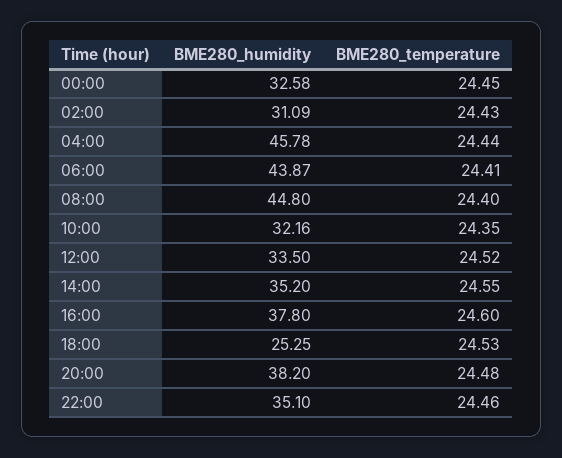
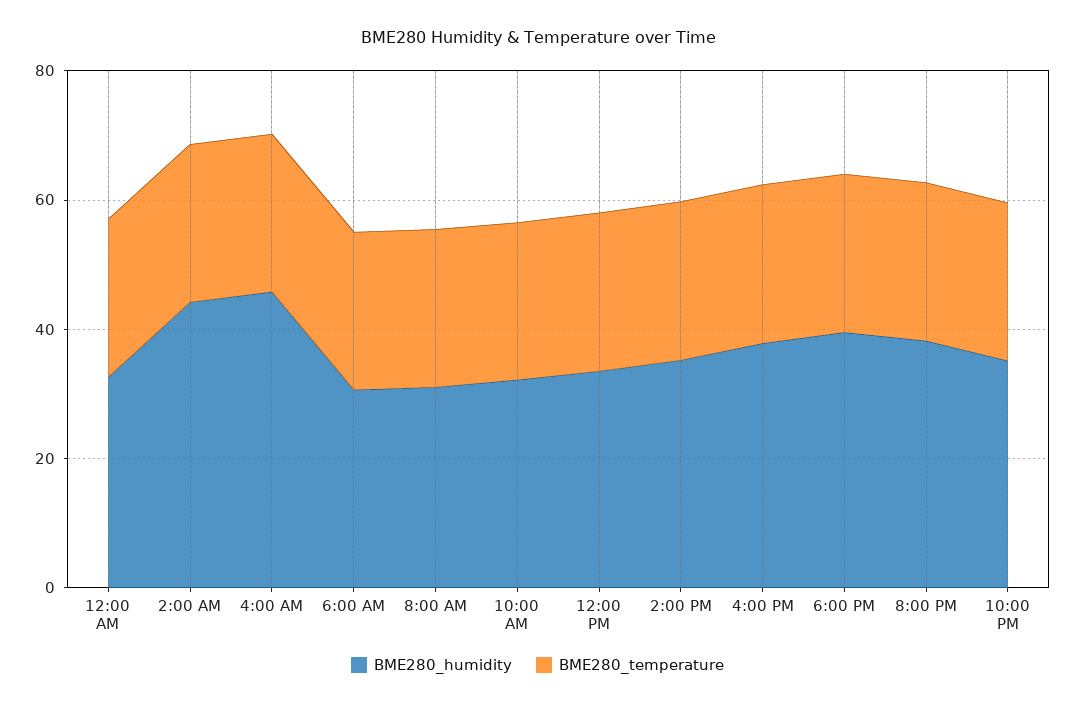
  {
    "BME280_humidity": {
      "00:00": 32.58,
-     "02:00": 31.09,
+     "02:00": 45,
      "04:00": 45.78,
-     "06:00": 43.87,
+     "06:00": 30,
-     "08:00": 44.8,
+     "08:00": 30,
      "10:00": 32.16,
      "12:00": 33.5,
      "14:00": 35.2,
      "16:00": 37.8,
-     "18:00": 25.25,
+     "18:00": 40,
      "20:00": 38.2,
      "22:00": 35.1
    },
    "BME280_temperature": {
      "00:00": 24.45,
      "02:00": 24.43,
      "04:00": 24.44,
      "06:00": 24.41,
      "08:00": 24.4,
      "10:00": 24.35,
      "12:00": 24.52,
      "14:00": 24.55,
      "16:00": 24.6,
      "18:00": 24.53,
      "20:00": 24.48,
      "22:00": 24.46
    }
  }

